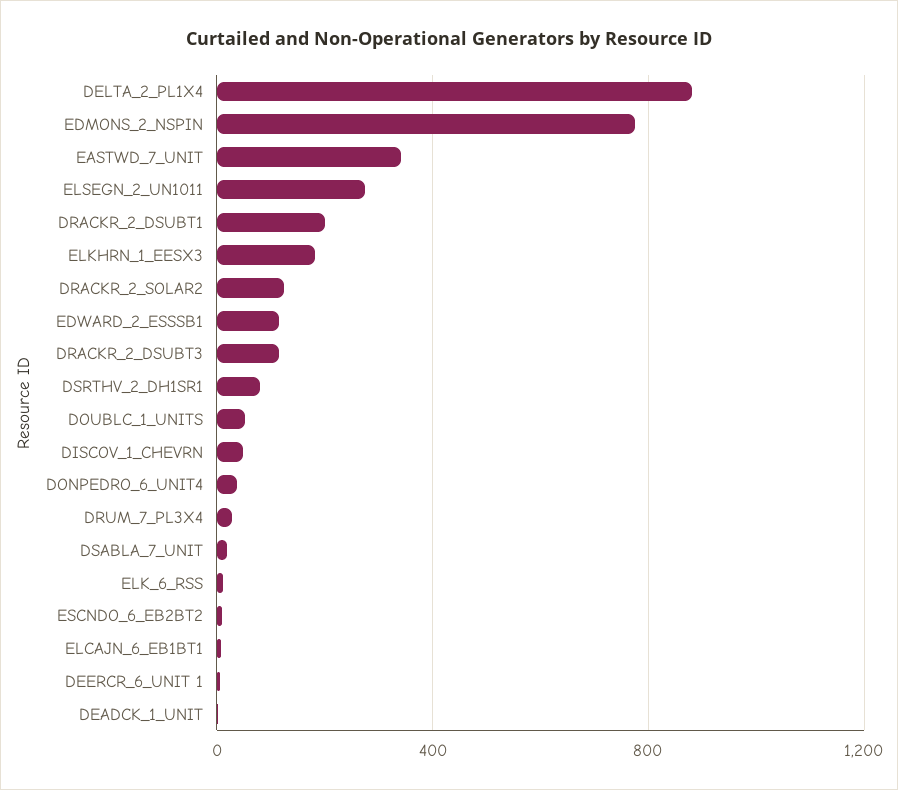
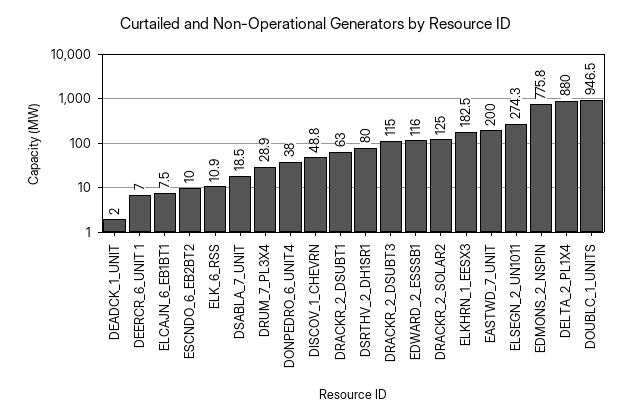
  {
    "DELTA_2_PL1X4": 880,
    "EDMONS_2_NSPIN": 775.8,
-   "EASTWD_7_UNIT": 350,
+   "EASTWD_7_UNIT": 200,
    "ELSEGN_2_UN1011": 274.3,
-   "DRACKR_2_DSUBT1": 200,
+   "DRACKR_2_DSUBT1": 63,
    "ELKHRN_1_EESX3": 182.5,
    "DRACKR_2_SOLAR2": 125,
    "EDWARD_2_ESSSB1": 116,
    "DRACKR_2_DSUBT3": 115,
    "DSRTHV_2_DH1SR1": 80,
-   "DOUBLC_1_UNITS": 50,
+   "DOUBLC_1_UNITS": 946.5,
    "DISCOV_1_CHEVRN": 48.8,
    "DONPEDRO_6_UNIT4": 38,
    "DRUM_7_PL3X4": 28.9,
    "DSABLA_7_UNIT": 18.5,
    "ELK_6_RSS": 10.9,
    "ESCNDO_6_EB2BT2": 10,
    "ELCAJN_6_EB1BT1": 7.5,
    "DEERCR_6_UNIT 1": 7,
    "DEADCK_1_UNIT": 2
  }

